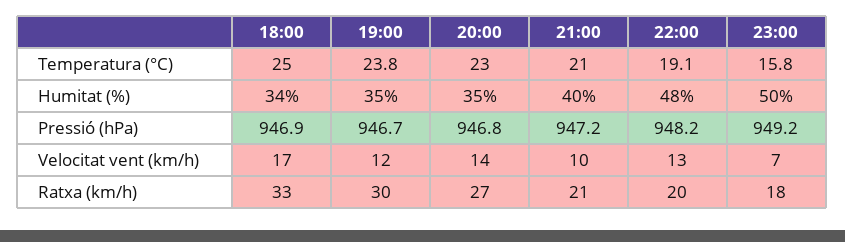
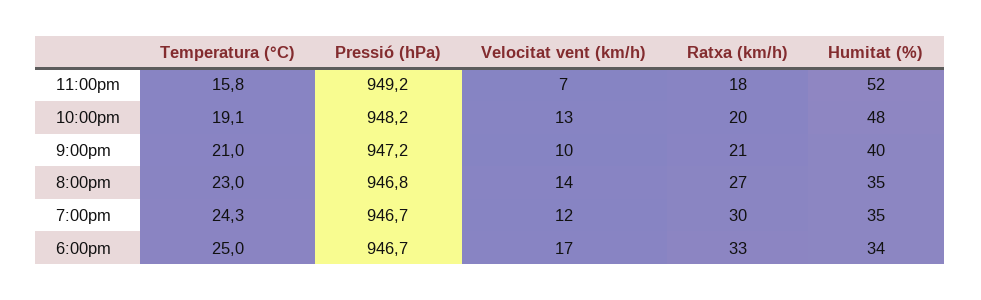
  {
    "18:00": {
      "Temperatura (°C)": 25,
      "Humitat (%)": 34,
-     "Pressió (hPa)": 946.9,
+     "Pressió (hPa)": 946.7,
      "Velocitat vent (km/h)": 17,
      "Ratxa (km/h)": 33
    },
    "19:00": {
-     "Temperatura (°C)": 23.8,
+     "Temperatura (°C)": 24.3,
      "Humitat (%)": 35,
      "Pressió (hPa)": 946.7,
      "Velocitat vent (km/h)": 12,
      "Ratxa (km/h)": 30
    },
    "20:00": {
      "Temperatura (°C)": 23,
      "Humitat (%)": 35,
      "Pressió (hPa)": 946.8,
      "Velocitat vent (km/h)": 14,
      "Ratxa (km/h)": 27
    },
    "21:00": {
      "Temperatura (°C)": 21,
      "Humitat (%)": 40,
      "Pressió (hPa)": 947.2,
      "Velocitat vent (km/h)": 10,
      "Ratxa (km/h)": 21
    },
    "22:00": {
      "Temperatura (°C)": 19.1,
      "Humitat (%)": 48,
      "Pressió (hPa)": 948.2,
      "Velocitat vent (km/h)": 13,
      "Ratxa (km/h)": 20
    },
    "23:00": {
      "Temperatura (°C)": 15.8,
-     "Humitat (%)": 50,
+     "Humitat (%)": 52,
      "Pressió (hPa)": 949.2,
      "Velocitat vent (km/h)": 7,
      "Ratxa (km/h)": 18
    }
  }

